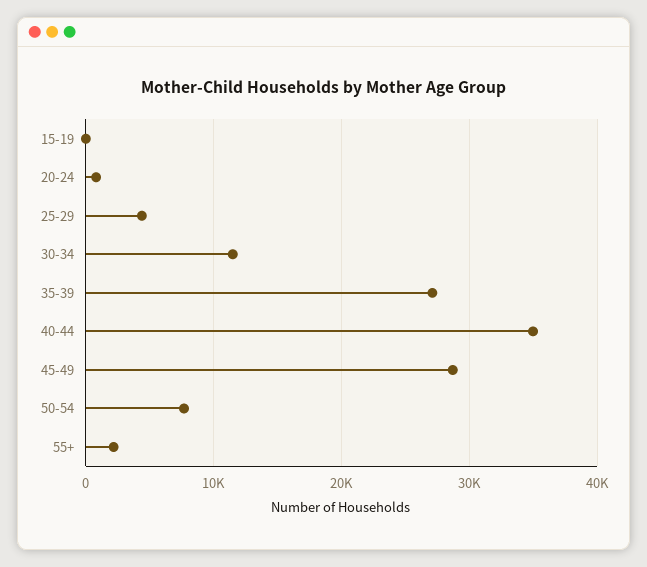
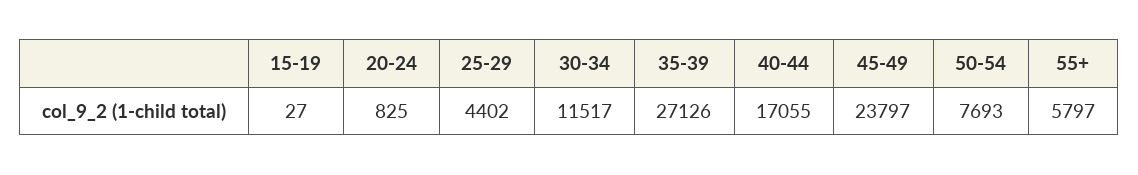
  {
    "15-19": 27,
    "20-24": 825,
    "25-29": 4402,
    "30-34": 11517,
    "35-39": 27126,
-   "40-44": 35000,
+   "40-44": 17055,
-   "45-49": 29000,
+   "45-49": 23797,
    "50-54": 7693,
-   "55+": 2000
+   "55+": 5797
  }

